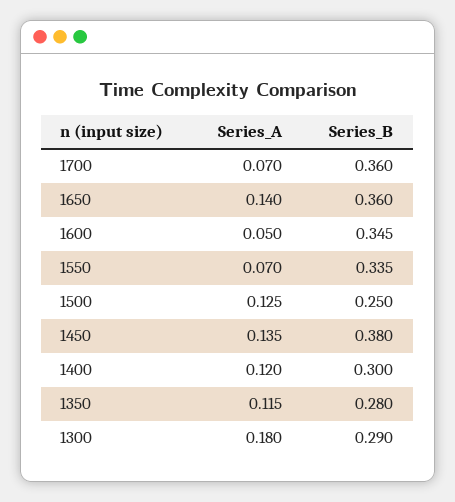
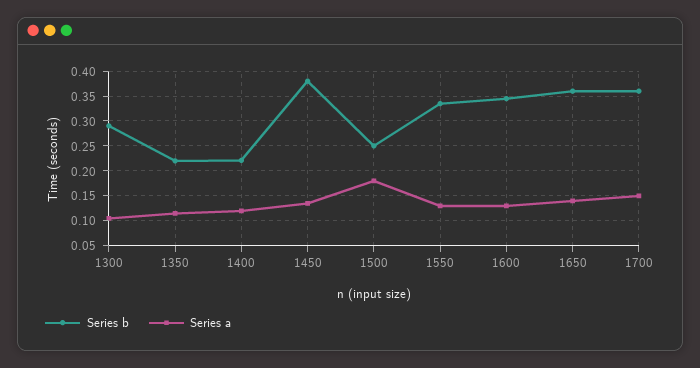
  {
    "Series_A": {
-     "1700": 0.07,
+     "1700": 0.15,
      "1650": 0.14,
-     "1600": 0.05,
+     "1600": 0.125,
-     "1550": 0.07,
+     "1550": 0.125,
-     "1500": 0.125,
+     "1500": 0.175,
      "1450": 0.135,
      "1400": 0.12,
      "1350": 0.115,
-     "1300": 0.18
+     "1300": 0.1
    },
    "Series_B": {
      "1700": 0.36,
      "1650": 0.36,
      "1600": 0.345,
      "1550": 0.335,
      "1500": 0.25,
      "1450": 0.38,
-     "1400": 0.3,
+     "1400": 0.225,
-     "1350": 0.28,
+     "1350": 0.225,
      "1300": 0.29
    }
  }

